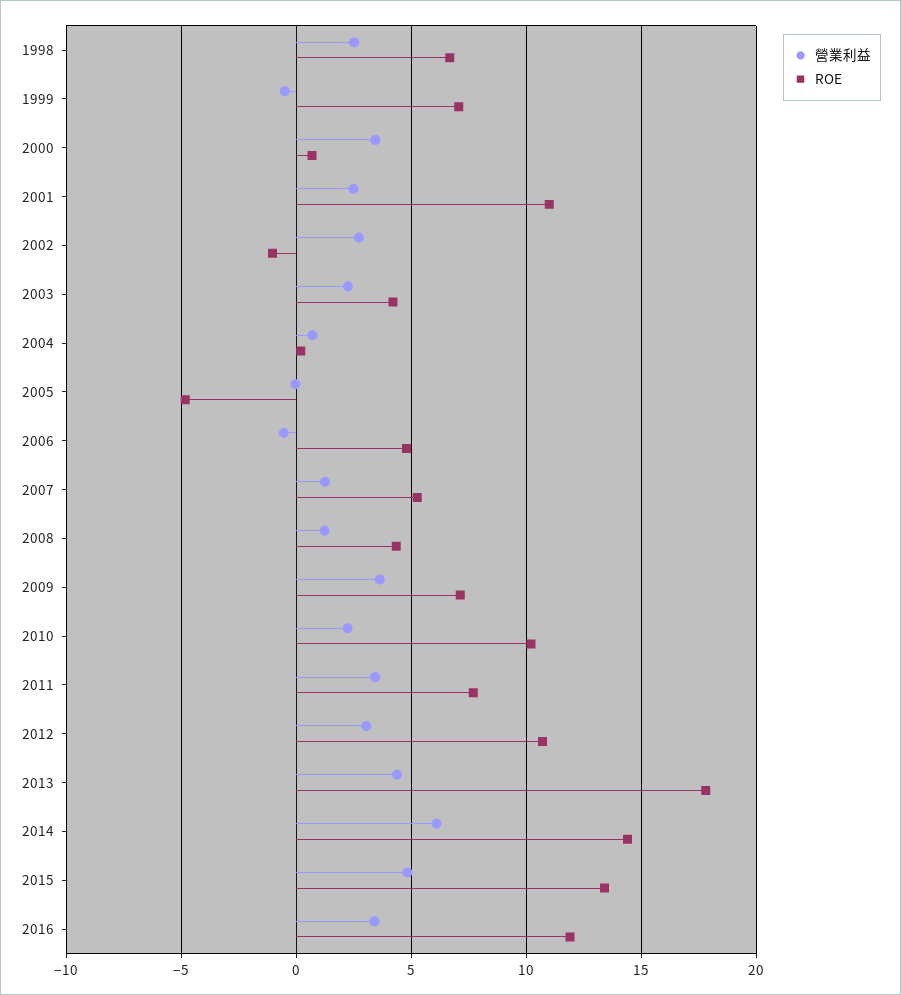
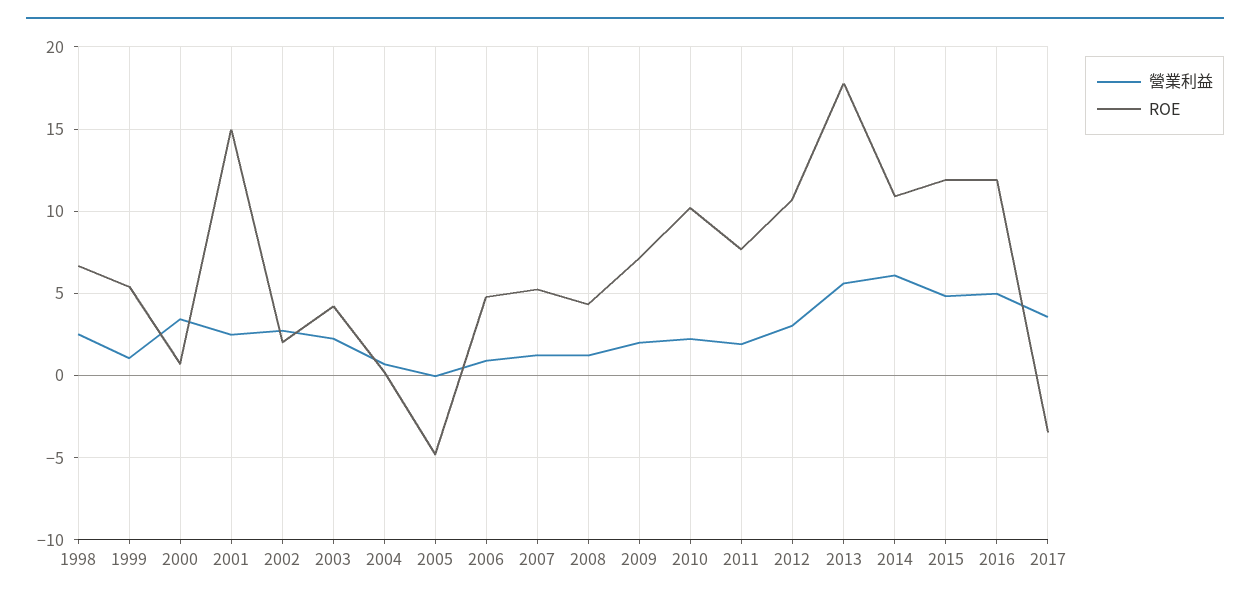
  {
    "營業利益": {
      "1998": 2.5,
-     "1999": -0.5,
+     "1999": 1,
      "2000": 3.5,
      "2001": 2.5,
      "2002": 2.5,
      "2003": 2,
      "2004": 0.5,
      "2005": 0,
-     "2006": -0.5,
+     "2006": 1,
      "2007": 1.5,
      "2008": 1,
-     "2009": 3.5,
+     "2009": 2,
      "2010": 2,
-     "2011": 3.5,
+     "2011": 2,
      "2012": 3,
-     "2013": 4.5,
+     "2013": 5.5,
      "2014": 6,
      "2015": 5,
-     "2016": 3.5
+     "2016": 5,
+     "2017": 3.5
    },
    "ROE": {
      "1998": 6.5,
-     "1999": 7,
+     "1999": 5.5,
      "2000": 0.5,
-     "2001": 11,
+     "2001": 15,
-     "2002": -1,
+     "2002": 2,
      "2003": 4,
      "2004": 0,
      "2005": -5,
      "2006": 5,
      "2007": 5.5,
      "2008": 4.5,
      "2009": 7,
      "2010": 10,
      "2011": 7.5,
      "2012": 10.5,
      "2013": 18,
-     "2014": 14.5,
+     "2014": 11,
-     "2015": 13.5,
+     "2015": 12,
-     "2016": 12
+     "2016": 12,
+     "2017": -3.5
    }
  }

